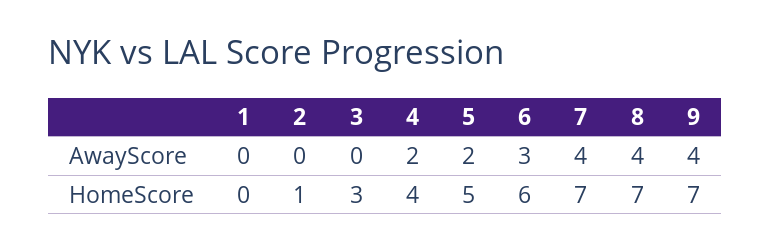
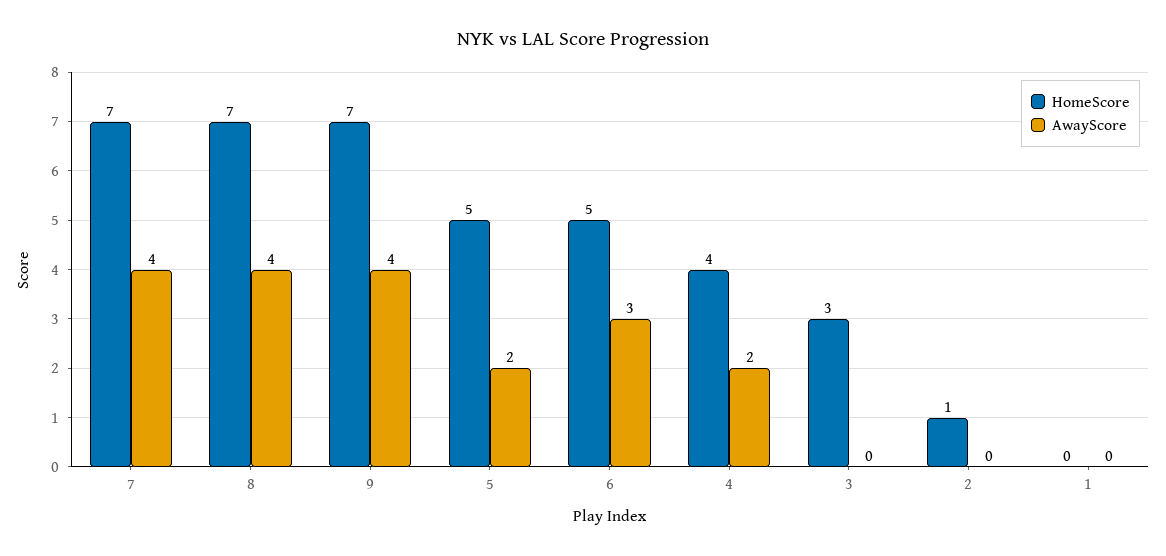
  {
    "AwayScore": {
      "1": 0,
      "2": 0,
      "3": 0,
      "4": 2,
      "5": 2,
      "6": 3,
      "7": 4,
      "8": 4,
      "9": 4
    },
    "HomeScore": {
      "1": 0,
      "2": 1,
      "3": 3,
      "4": 4,
      "5": 5,
-     "6": 6,
+     "6": 5,
      "7": 7,
      "8": 7,
      "9": 7
    }
  }

